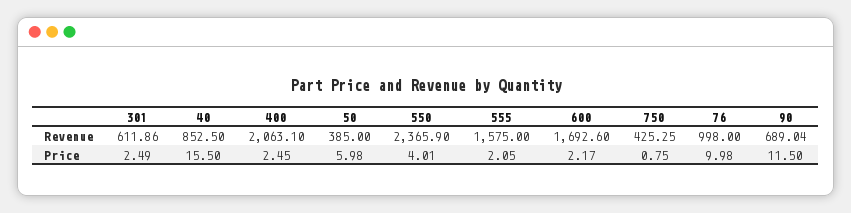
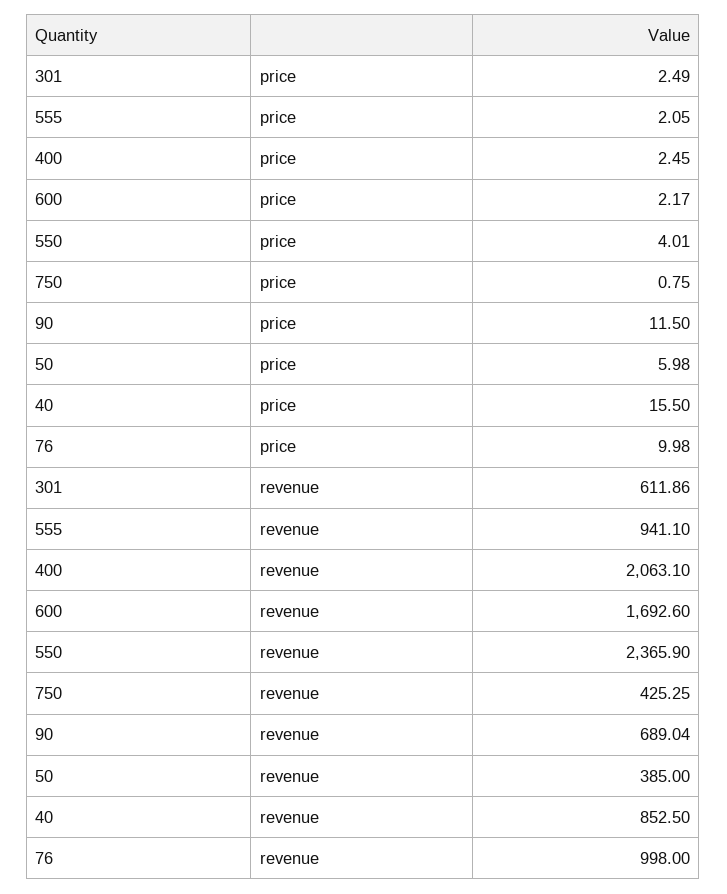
  {
    "301": {
      "Revenue": 611.86,
      "Price": 2.49
    },
    "40": {
      "Revenue": 852.5,
      "Price": 15.5
    },
    "400": {
      "Revenue": 2063.1,
      "Price": 2.45
    },
    "50": {
      "Revenue": 385,
      "Price": 5.98
    },
    "550": {
      "Revenue": 2365.9,
      "Price": 4.01
    },
    "555": {
-     "Revenue": 1575,
+     "Revenue": 941.1,
      "Price": 2.05
    },
    "600": {
      "Revenue": 1692.6,
      "Price": 2.17
    },
    "750": {
      "Revenue": 425.25,
      "Price": 0.75
    },
    "76": {
      "Revenue": 998,
      "Price": 9.98
    },
    "90": {
      "Revenue": 689.04,
      "Price": 11.5
    }
  }

